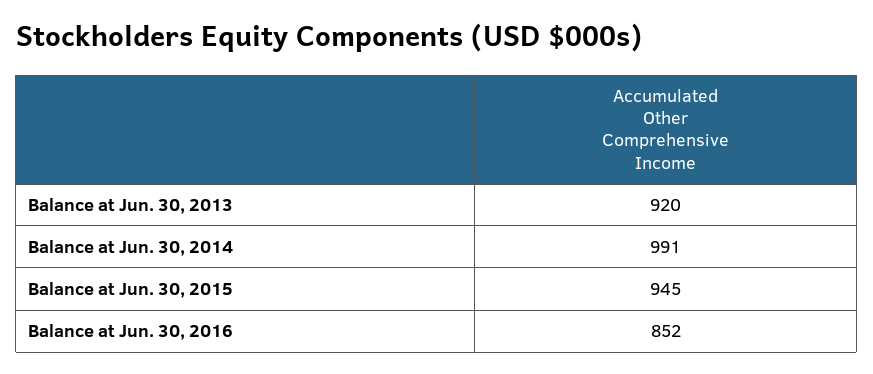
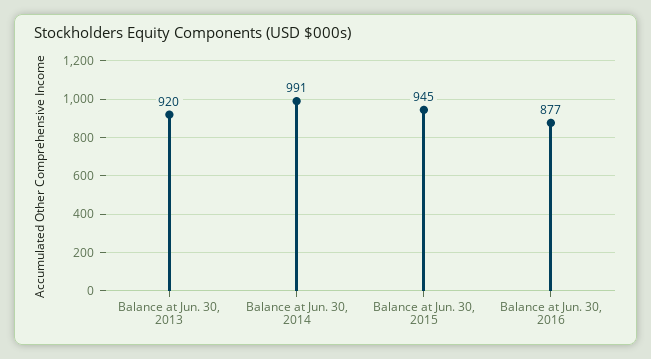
  {
    "Balance at Jun. 30, 2013": 920,
    "Balance at Jun. 30, 2014": 991,
    "Balance at Jun. 30, 2015": 945,
-   "Balance at Jun. 30, 2016": 852
+   "Balance at Jun. 30, 2016": 877
  }

